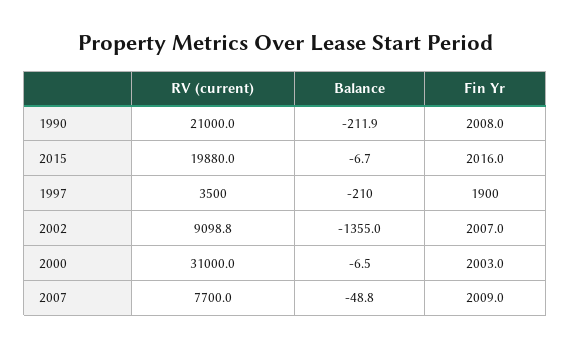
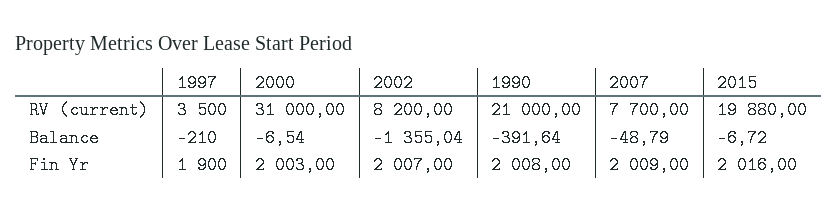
  {
    "RV (current)": {
      "1990": 21000,
      "2015": 19880,
      "1997": 3500,
-     "2002": 9098.8,
+     "2002": 8200,
      "2000": 31000,
      "2007": 7700
    },
    "Balance": {
-     "1990": -211.9,
+     "1990": -391.64,
      "2015": -6.72,
      "1997": -210,
      "2002": -1355.04,
      "2000": -6.54,
      "2007": -48.79
    },
    "Fin Yr": {
      "1990": 2008,
      "2015": 2016,
      "1997": 1900,
      "2002": 2007,
      "2000": 2003,
      "2007": 2009
    }
  }

